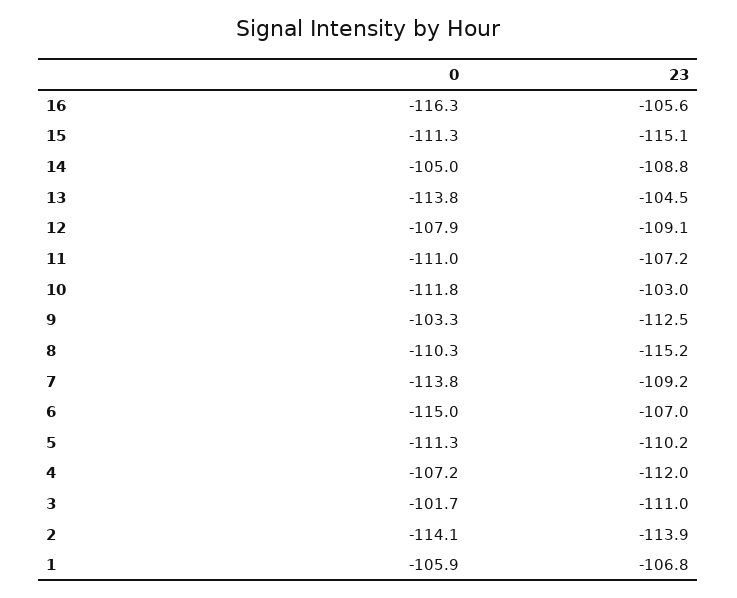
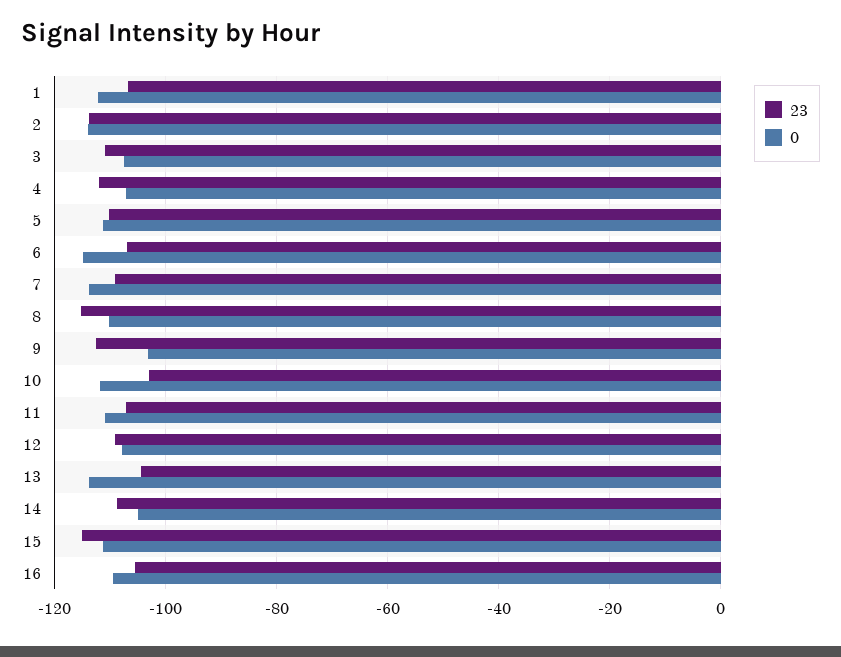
  {
    "0": {
-     "16": -116.3,
+     "16": -110,
      "15": -111.3,
      "14": -105,
      "13": -113.8,
      "12": -107.9,
      "11": -111,
      "10": -111.8,
      "9": -103.3,
      "8": -110.3,
      "7": -113.8,
      "6": -115,
      "5": -111.3,
      "4": -107.2,
-     "3": -101.7,
+     "3": -108,
      "2": -114.1,
-     "1": -105.9
+     "1": -112
    },
    "23": {
      "16": -105.6,
      "15": -115.1,
      "14": -108.8,
      "13": -104.5,
      "12": -109.1,
      "11": -107.2,
      "10": -103,
      "9": -112.5,
      "8": -115.2,
      "7": -109.2,
      "6": -107,
      "5": -110.2,
      "4": -112,
      "3": -111,
      "2": -113.9,
      "1": -106.8
    }
  }

